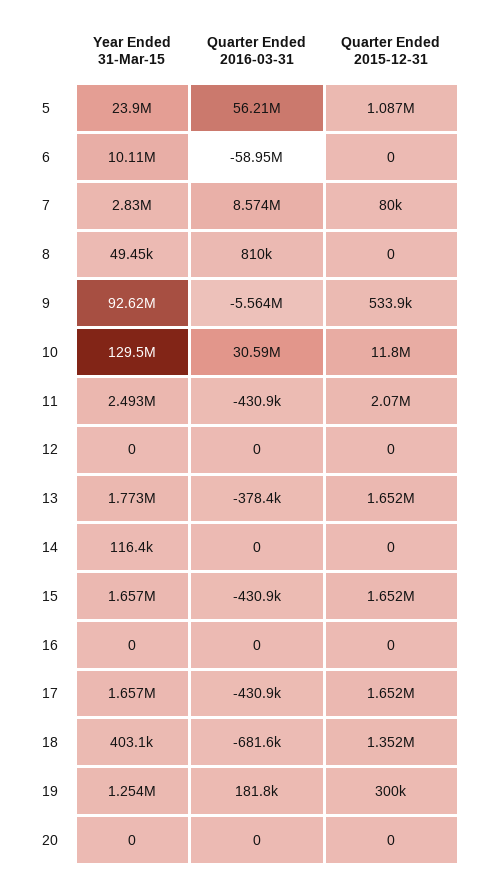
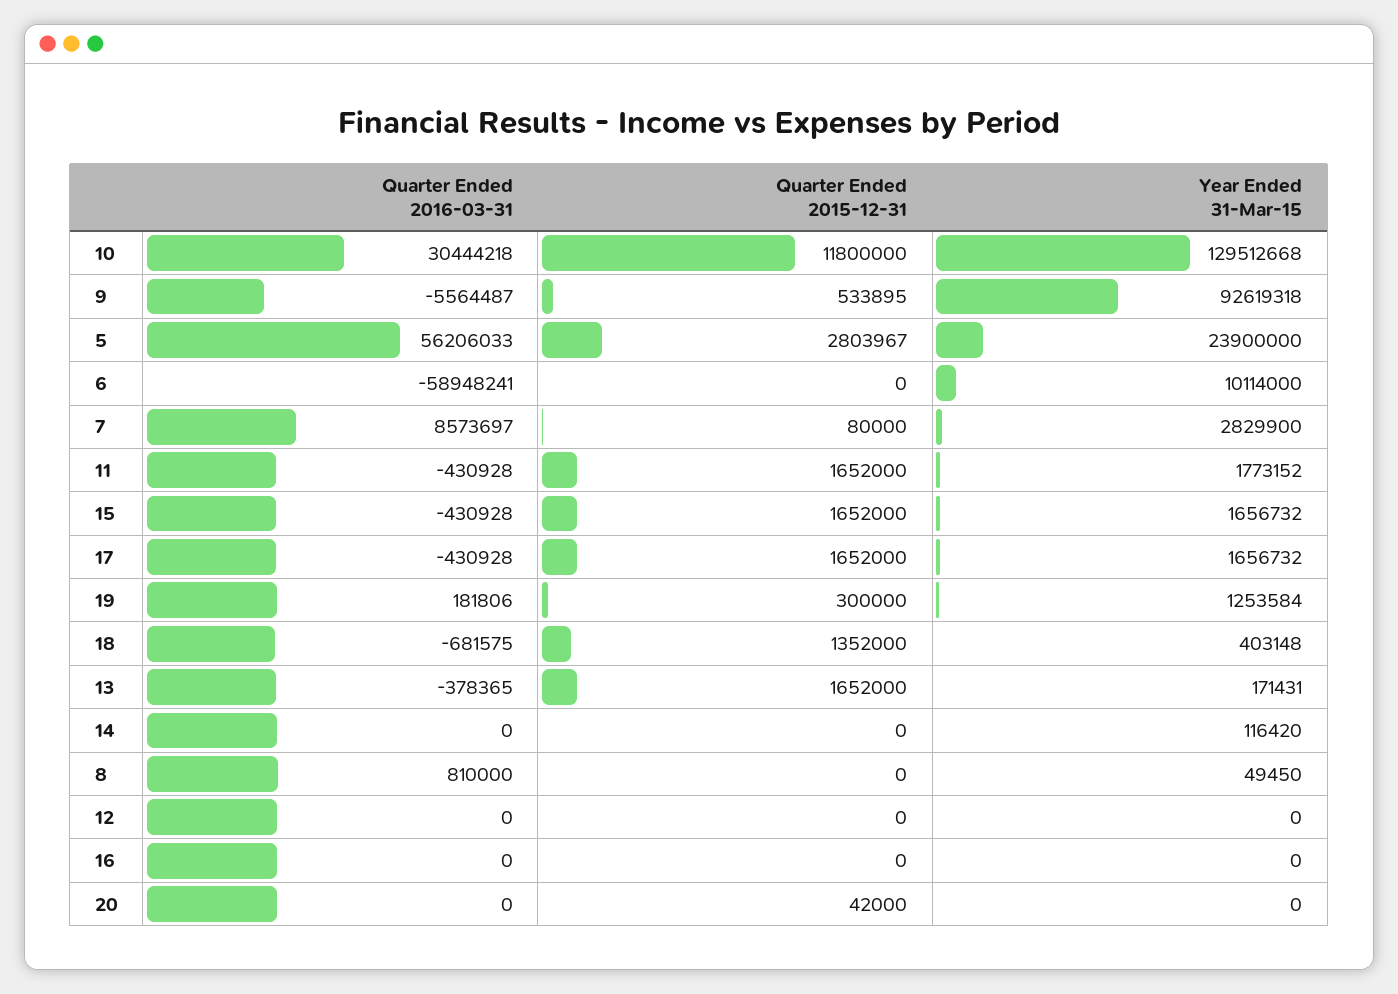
  {
    "Year Ended 31-Mar-15": {
      "5": 23900000,
      "6": 10114000,
      "7": 2829900,
      "8": 49450,
      "9": 92619318,
      "10": 129512668,
-     "11": 2493000,
+     "11": 1773152,
      "12": 0,
-     "13": 1773000,
+     "13": 171431,
      "14": 116420,
      "15": 1656732,
      "16": 0,
      "17": 1656732,
      "18": 403148,
      "19": 1253584,
      "20": 0
    },
    "Quarter Ended 2016-03-31": {
      "5": 56206033,
      "6": -58948241,
      "7": 8573697,
      "8": 810000,
      "9": -5564487,
-     "10": 30590000,
+     "10": 30444218,
      "11": -430928,
      "12": 0,
      "13": -378365,
      "14": 0,
      "15": -430928,
      "16": 0,
      "17": -430928,
      "18": -681575,
      "19": 181806,
      "20": 0
    },
    "Quarter Ended 2015-12-31": {
-     "5": 1087000,
+     "5": 2803967,
      "6": 0,
      "7": 80000,
      "8": 0,
      "9": 533895,
      "10": 11800000,
-     "11": 2070000,
+     "11": 1652000,
      "12": 0,
      "13": 1652000,
      "14": 0,
      "15": 1652000,
      "16": 0,
      "17": 1652000,
      "18": 1352000,
      "19": 300000,
-     "20": 0
+     "20": 42000
    }
  }

